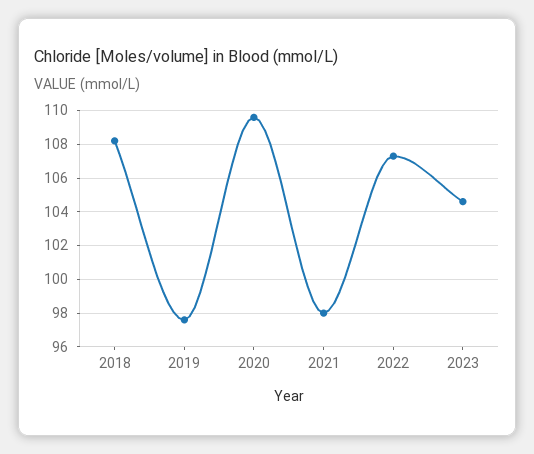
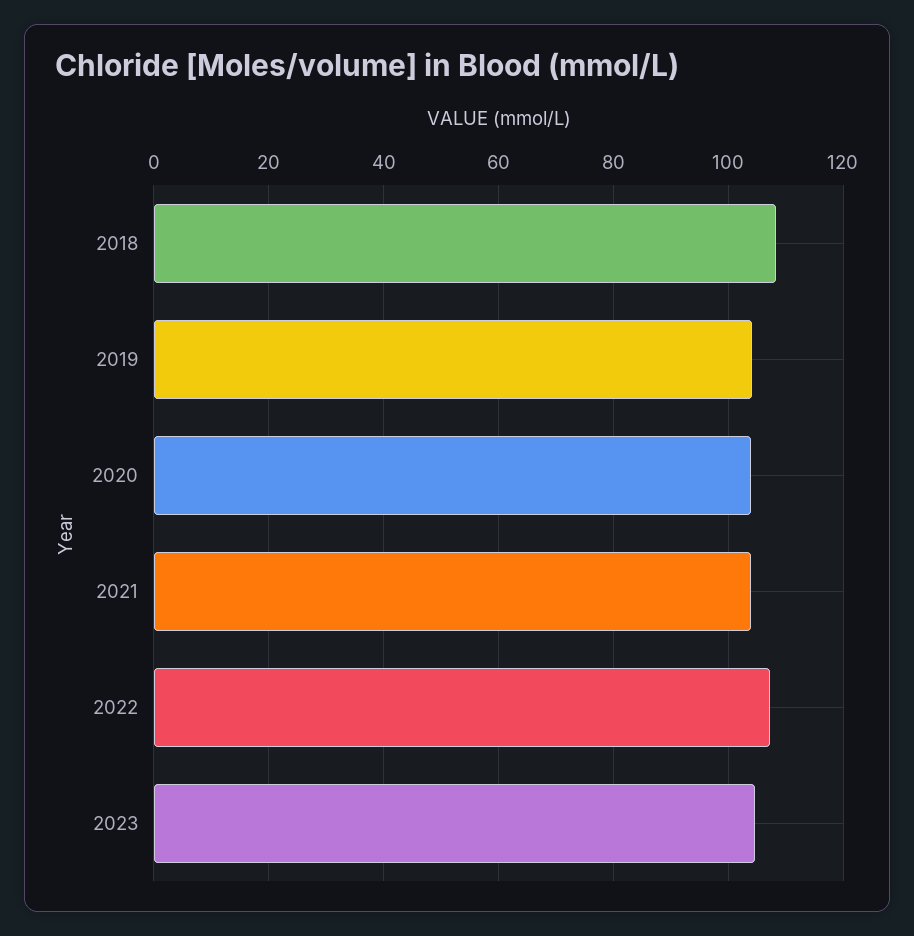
  {
    "2018": 108,
-   "2019": 97.5,
+   "2019": 104,
-   "2020": 109.5,
+   "2020": 104,
-   "2021": 98,
+   "2021": 104,
    "2022": 107.5,
    "2023": 104.5
  }

